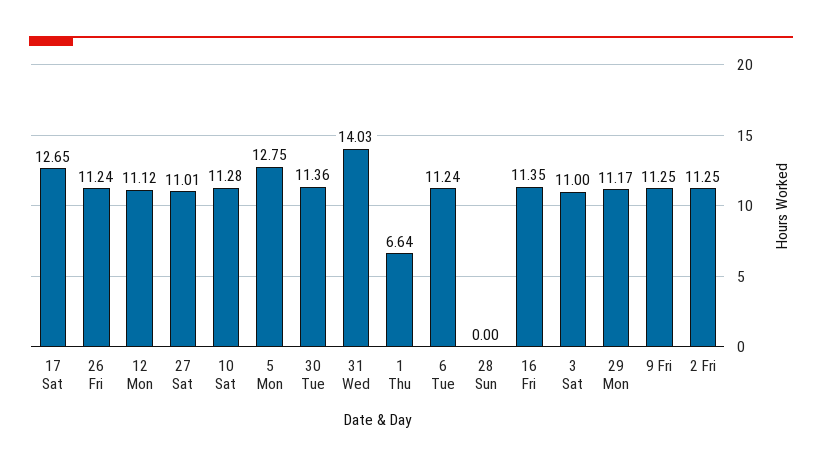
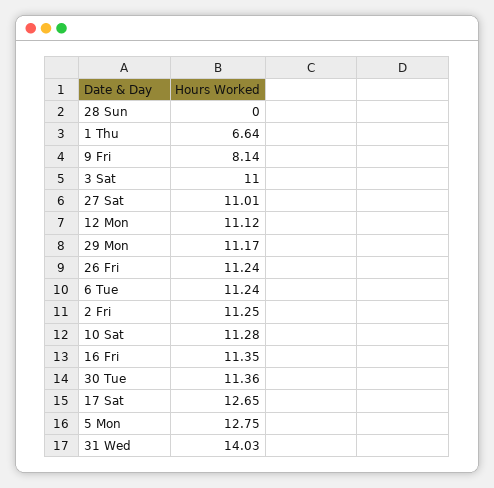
  {
    "17 Sat": 12.65,
    "26 Fri": 11.24,
    "12 Mon": 11.12,
    "27 Sat": 11.01,
    "10 Sat": 11.28,
    "5 Mon": 12.75,
    "30 Tue": 11.36,
    "31 Wed": 14.03,
    "1 Thu": 6.64,
    "6 Tue": 11.24,
    "28 Sun": 0,
    "16 Fri": 11.35,
    "3 Sat": 11,
    "29 Mon": 11.17,
-   "9 Fri": 11.25,
+   "9 Fri": 8.14,
    "2 Fri": 11.25
  }

